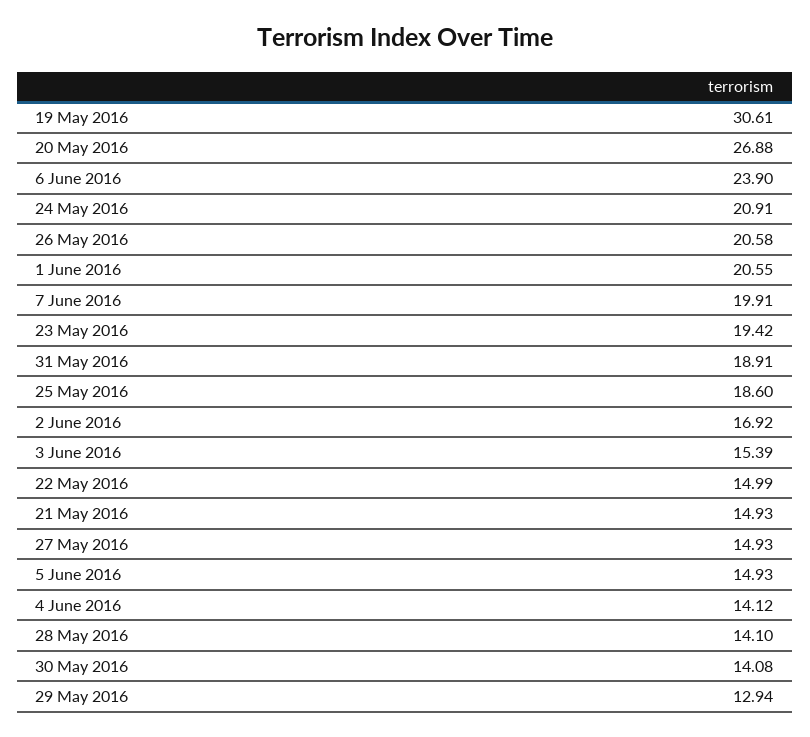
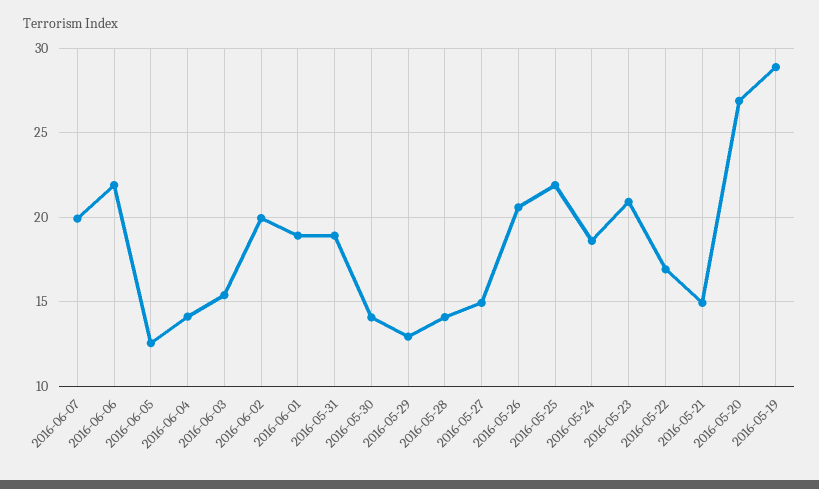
  {
-   "19 May 2016": 30.61,
+   "19 May 2016": 29,
    "20 May 2016": 26.88,
-   "6 June 2016": 23.9,
+   "6 June 2016": 22,
-   "24 May 2016": 20.91,
+   "24 May 2016": 18.5,
    "26 May 2016": 20.58,
-   "1 June 2016": 20.55,
+   "1 June 2016": 19,
    "7 June 2016": 19.91,
-   "23 May 2016": 19.42,
+   "23 May 2016": 21,
    "31 May 2016": 18.91,
-   "25 May 2016": 18.6,
+   "25 May 2016": 22,
-   "2 June 2016": 16.92,
+   "2 June 2016": 20,
    "3 June 2016": 15.39,
-   "22 May 2016": 14.99,
+   "22 May 2016": 17,
    "21 May 2016": 14.93,
    "27 May 2016": 14.93,
-   "5 June 2016": 14.93,
+   "5 June 2016": 12.5,
    "4 June 2016": 14.12,
    "28 May 2016": 14.1,
    "30 May 2016": 14.08,
    "29 May 2016": 12.94
  }

